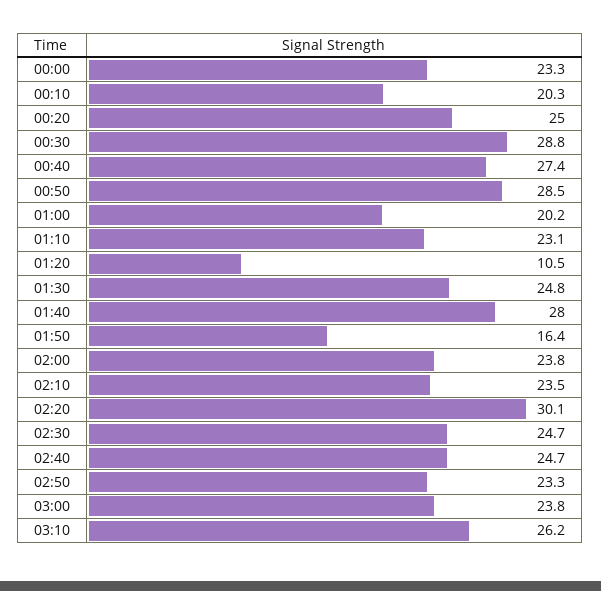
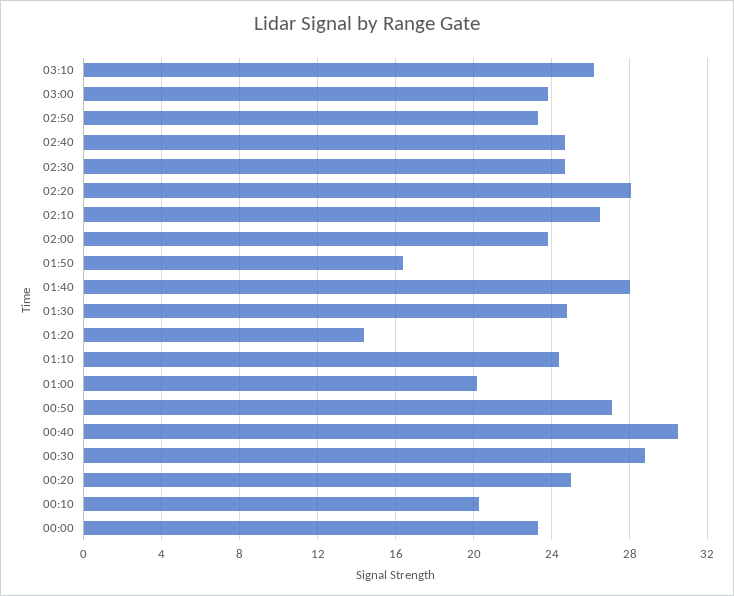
  {
    "00:00": 23.3,
    "00:10": 20.3,
    "00:20": 25,
    "00:30": 28.8,
-   "00:40": 27.4,
+   "00:40": 30.5,
-   "00:50": 28.5,
+   "00:50": 27,
    "01:00": 20.2,
-   "01:10": 23.1,
+   "01:10": 24.5,
-   "01:20": 10.5,
+   "01:20": 14.5,
    "01:30": 24.8,
    "01:40": 28,
    "01:50": 16.4,
    "02:00": 23.8,
-   "02:10": 23.5,
+   "02:10": 26.5,
-   "02:20": 30.1,
+   "02:20": 28,
    "02:30": 24.7,
    "02:40": 24.7,
    "02:50": 23.3,
    "03:00": 23.8,
    "03:10": 26.2
  }

